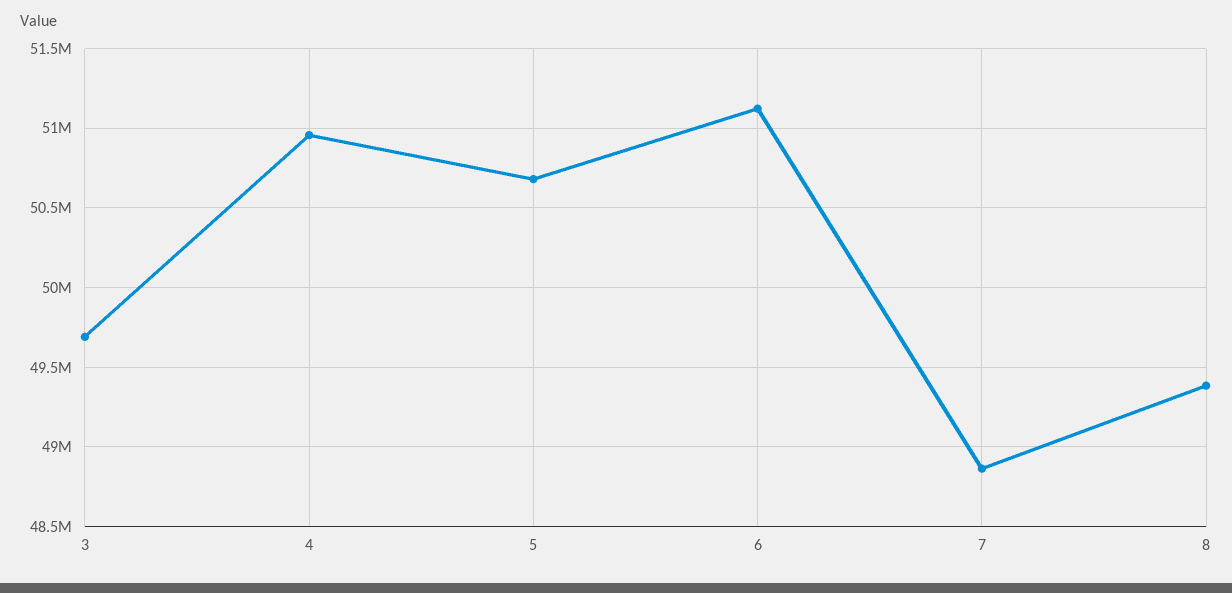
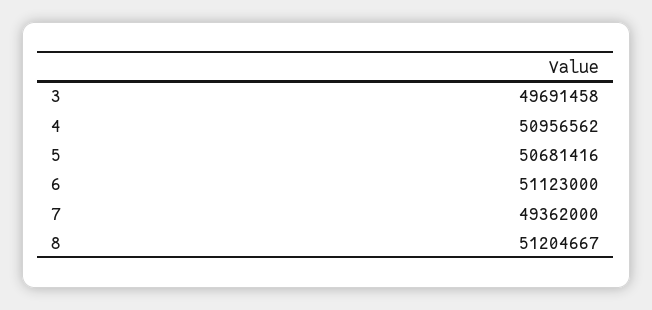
  {
    "3": 49691458,
    "4": 50956562,
    "5": 50681416,
    "6": 51123000,
-   "7": 48850000,
+   "7": 49362000,
-   "8": 49400000
+   "8": 51204667
  }

